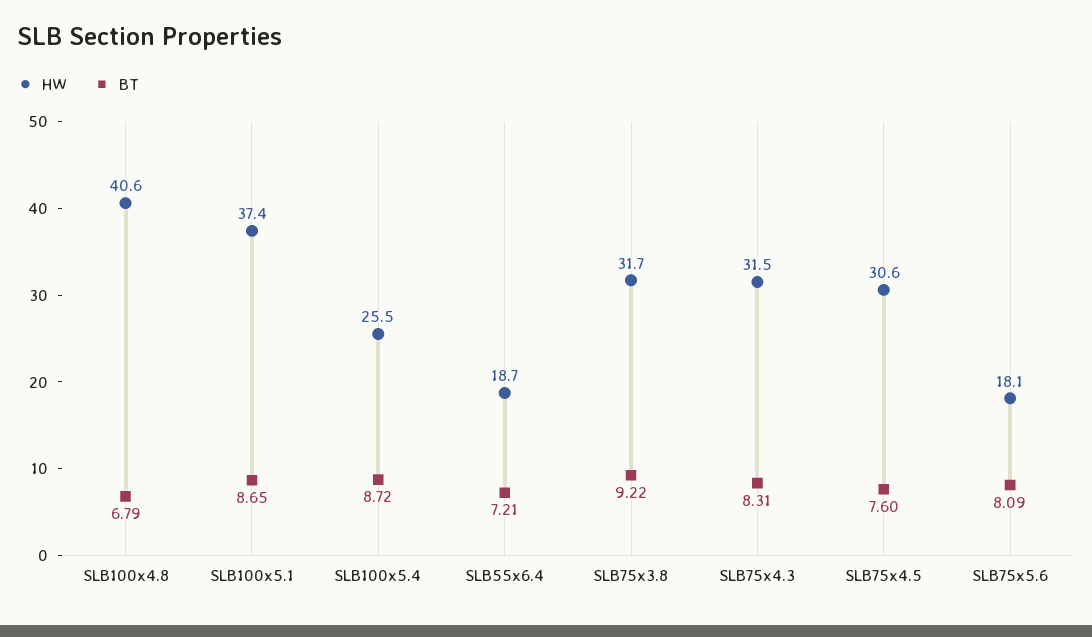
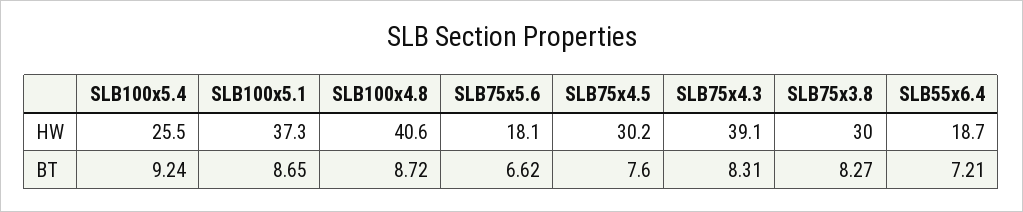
  {
    "HW": {
      "SLB100x4.8": 40.6,
-     "SLB100x5.1": 37.4,
+     "SLB100x5.1": 37.3,
      "SLB100x5.4": 25.5,
      "SLB55x6.4": 18.7,
-     "SLB75x3.8": 31.7,
+     "SLB75x3.8": 30,
-     "SLB75x4.3": 31.5,
+     "SLB75x4.3": 39.1,
-     "SLB75x4.5": 30.6,
+     "SLB75x4.5": 30.2,
      "SLB75x5.6": 18.1
    },
    "BT": {
-     "SLB100x4.8": 6.79,
+     "SLB100x4.8": 8.72,
      "SLB100x5.1": 8.65,
-     "SLB100x5.4": 8.72,
+     "SLB100x5.4": 9.24,
      "SLB55x6.4": 7.21,
-     "SLB75x3.8": 9.22,
+     "SLB75x3.8": 8.27,
      "SLB75x4.3": 8.31,
      "SLB75x4.5": 7.6,
-     "SLB75x5.6": 8.09
+     "SLB75x5.6": 6.62
    }
  }

